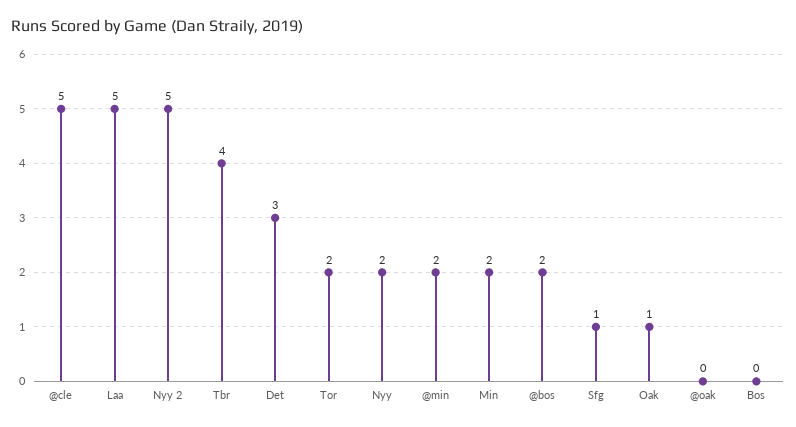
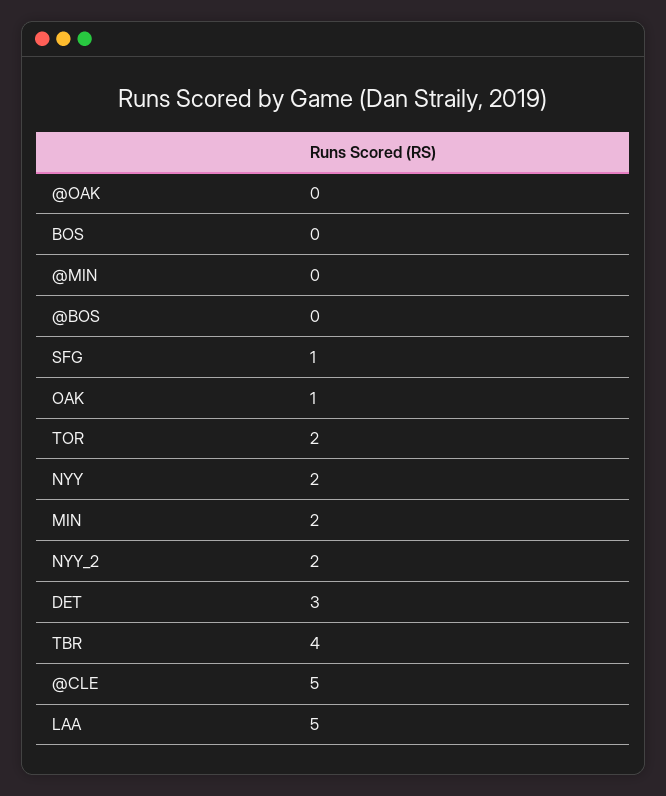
  {
    "@cle": 5,
    "Laa": 5,
-   "Nyy 2": 5,
+   "Nyy 2": 2,
    "Tbr": 4,
    "Det": 3,
    "Tor": 2,
    "Nyy": 2,
-   "@min": 2,
+   "@min": 0,
    "Min": 2,
-   "@bos": 2,
+   "@bos": 0,
    "Sfg": 1,
    "Oak": 1,
    "@oak": 0,
    "Bos": 0
  }

